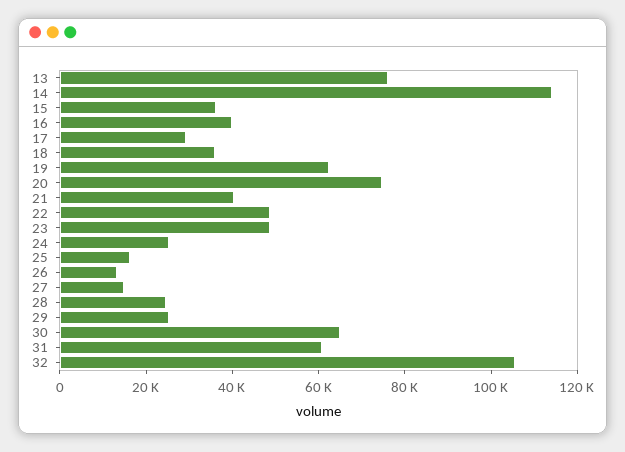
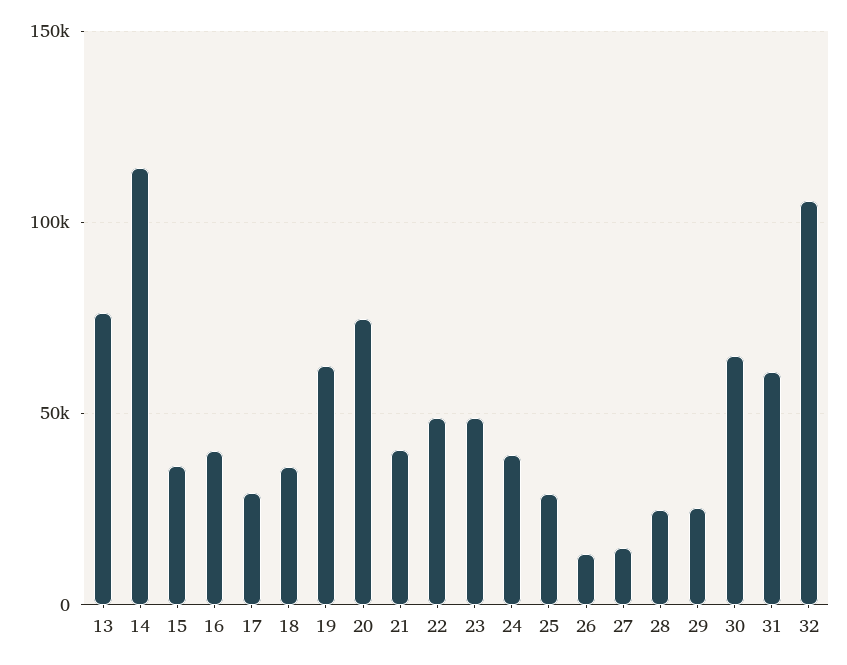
  {
    "13": 75000,
    "14": 115000,
    "15": 35000,
    "16": 40000,
    "17": 30000,
    "18": 35000,
    "19": 60000,
    "20": 75000,
    "21": 40000,
    "22": 50000,
    "23": 50000,
-   "24": 25000,
+   "24": 40000,
-   "25": 15000,
+   "25": 30000,
    "26": 15000,
    "27": 15000,
    "28": 25000,
    "29": 25000,
    "30": 65000,
    "31": 60000,
    "32": 105000
  }

